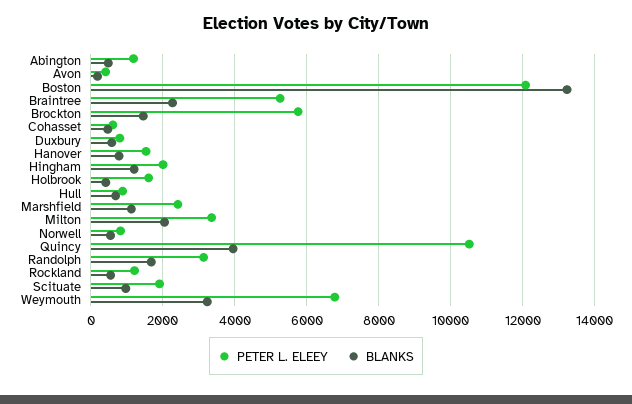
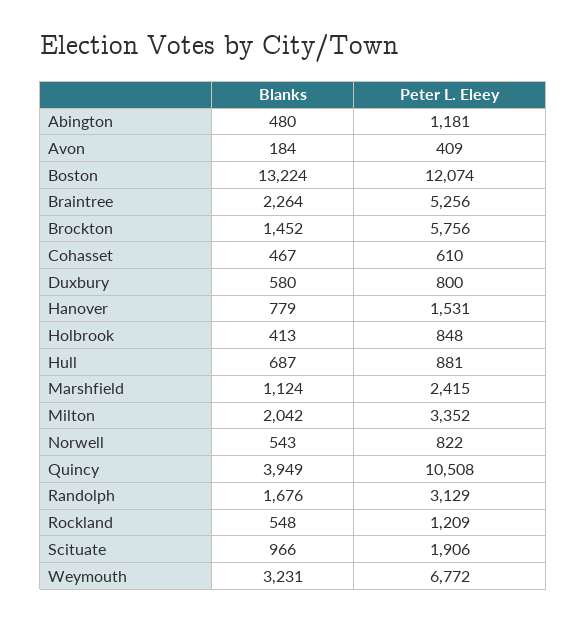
  {
    "PETER L. ELEEY": {
      "Abington": 1181,
      "Avon": 409,
      "Boston": 12074,
      "Braintree": 5256,
      "Brockton": 5756,
      "Cohasset": 610,
      "Duxbury": 800,
      "Hanover": 1531,
-     "Hingham": 2000,
-     "Holbrook": 1600,
+     "Holbrook": 848,
      "Hull": 881,
      "Marshfield": 2415,
      "Milton": 3352,
      "Norwell": 822,
      "Quincy": 10508,
      "Randolph": 3129,
      "Rockland": 1209,
      "Scituate": 1906,
      "Weymouth": 6772
    },
    "BLANKS": {
      "Abington": 480,
      "Avon": 184,
      "Boston": 13224,
      "Braintree": 2264,
      "Brockton": 1452,
      "Cohasset": 467,
      "Duxbury": 580,
      "Hanover": 779,
-     "Hingham": 1200,
      "Holbrook": 413,
      "Hull": 687,
      "Marshfield": 1124,
      "Milton": 2042,
      "Norwell": 543,
      "Quincy": 3949,
      "Randolph": 1676,
      "Rockland": 548,
      "Scituate": 966,
      "Weymouth": 3231
    }
  }

